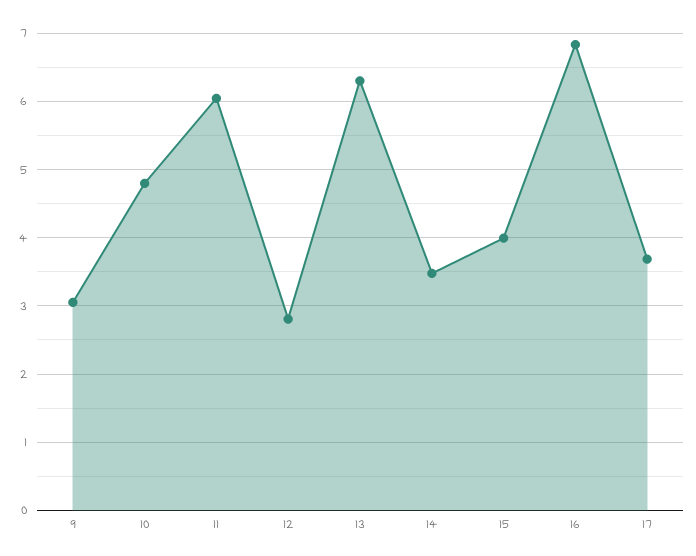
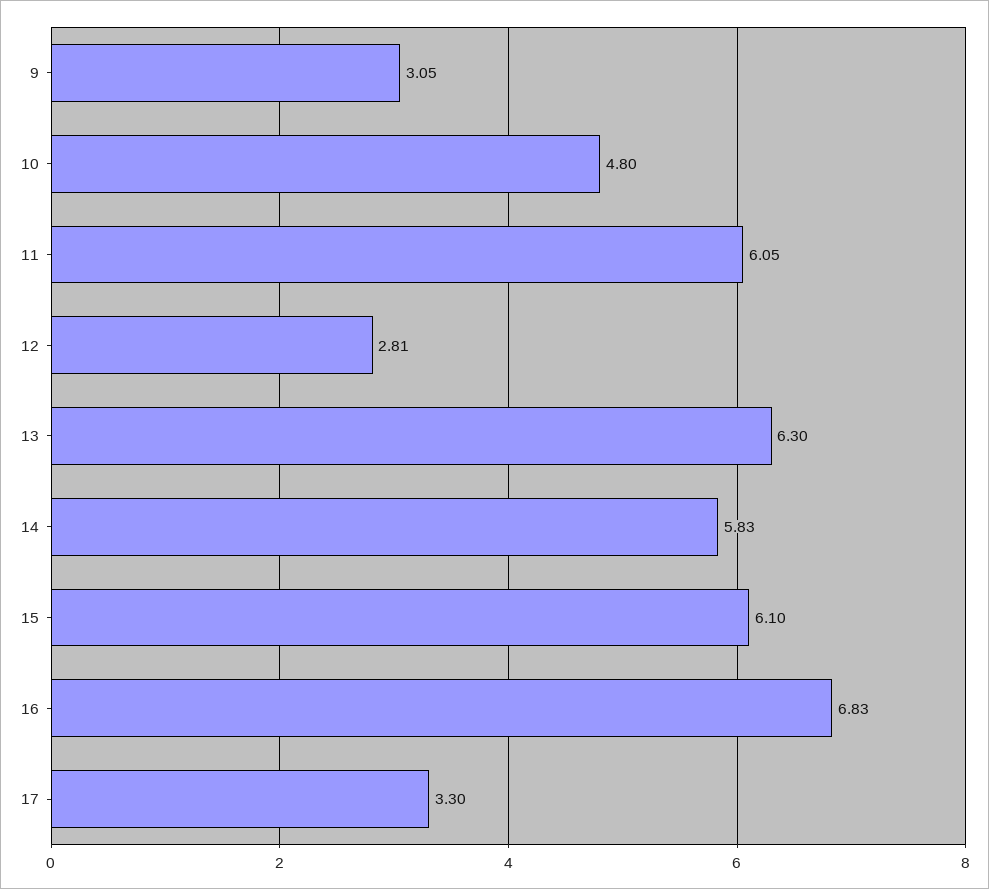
  {
    "9": 3.05,
    "10": 4.8,
    "11": 6.05,
    "12": 2.81,
    "13": 6.3,
-   "14": 3.5,
+   "14": 5.83,
-   "15": 4,
+   "15": 6.1,
    "16": 6.83,
-   "17": 3.7
+   "17": 3.3
  }

